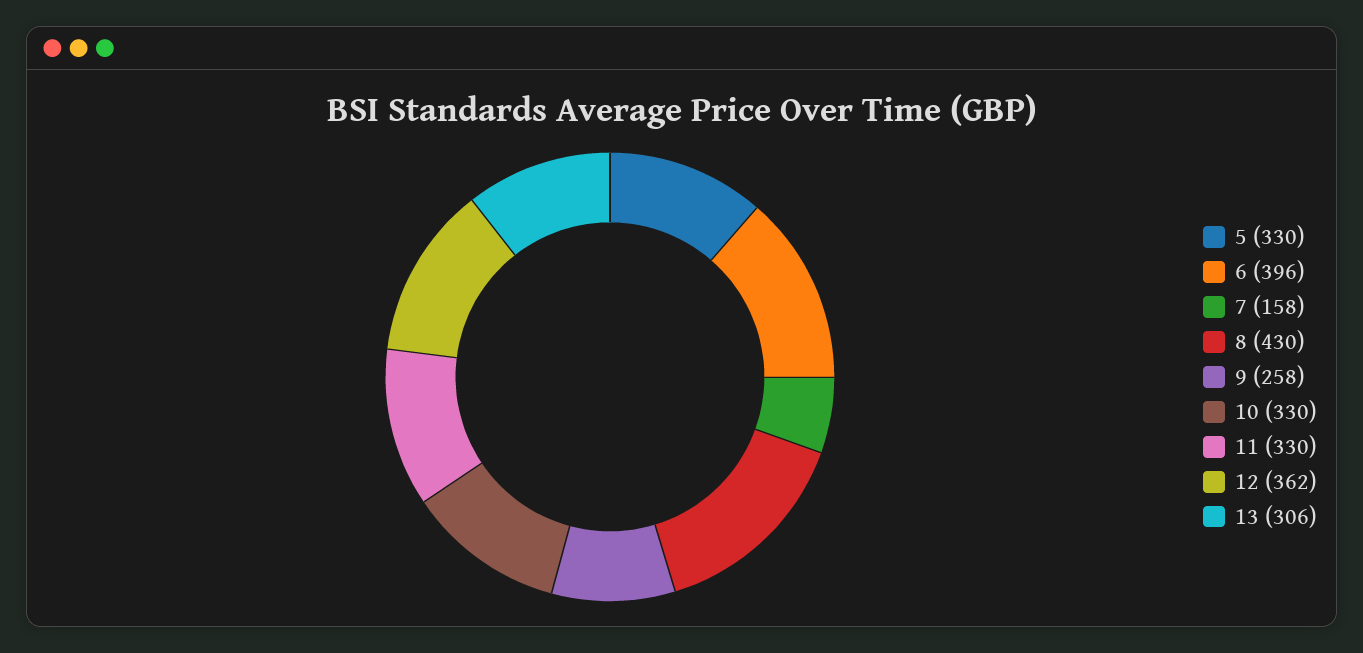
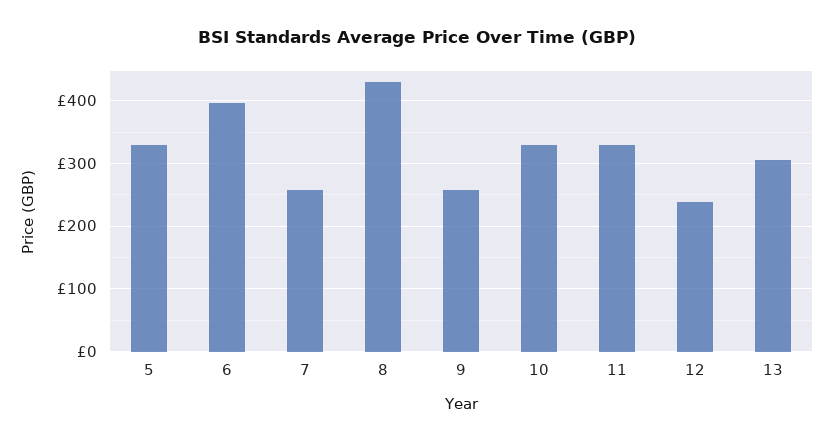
  {
    "5": 330,
    "6": 396,
-   "7": 158,
+   "7": 260,
    "8": 430,
    "9": 258,
    "10": 330,
    "11": 330,
-   "12": 362,
+   "12": 240,
    "13": 306
  }

